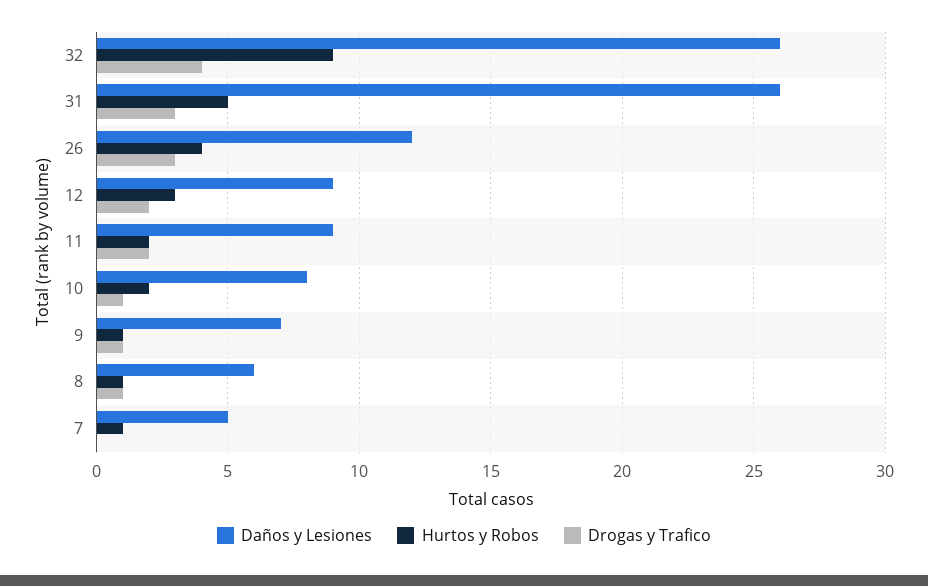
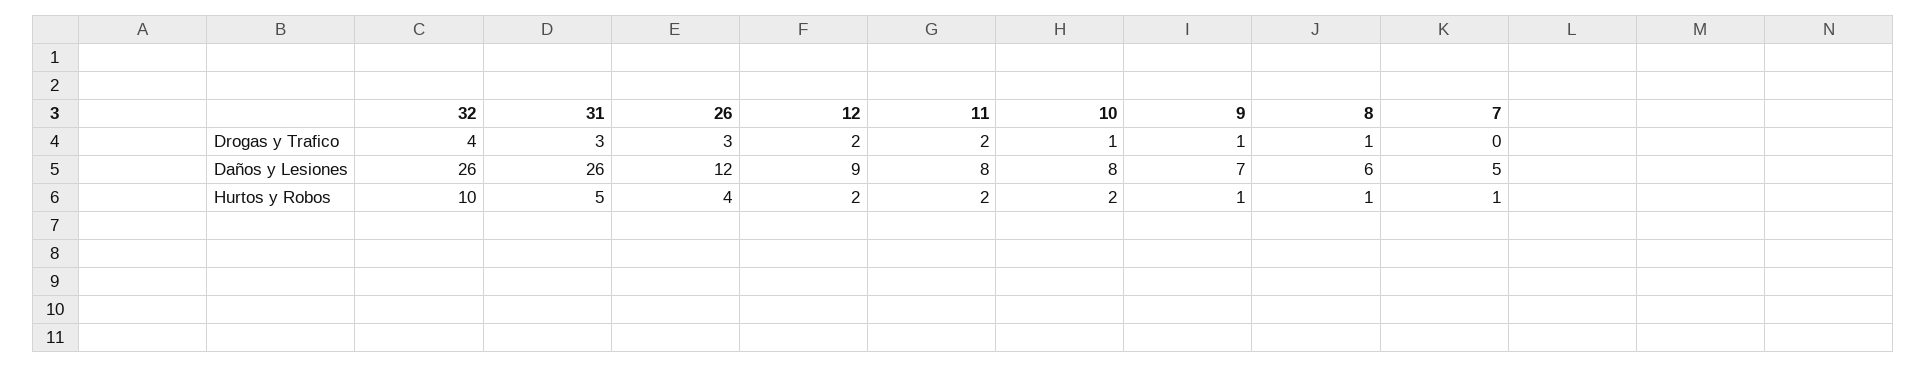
  {
    "Daños y Lesiones": {
      "32": 26,
      "31": 26,
      "26": 12,
      "12": 9,
-     "11": 9,
+     "11": 8,
      "10": 8,
      "9": 7,
      "8": 6,
      "7": 5
    },
    "Hurtos y Robos": {
-     "32": 9,
+     "32": 10,
      "31": 5,
      "26": 4,
-     "12": 3,
+     "12": 2,
      "11": 2,
      "10": 2,
      "9": 1,
      "8": 1,
      "7": 1
    },
    "Drogas y Trafico": {
      "32": 4,
      "31": 3,
      "26": 3,
      "12": 2,
      "11": 2,
      "10": 1,
      "9": 1,
      "8": 1,
      "7": 0
    }
  }

